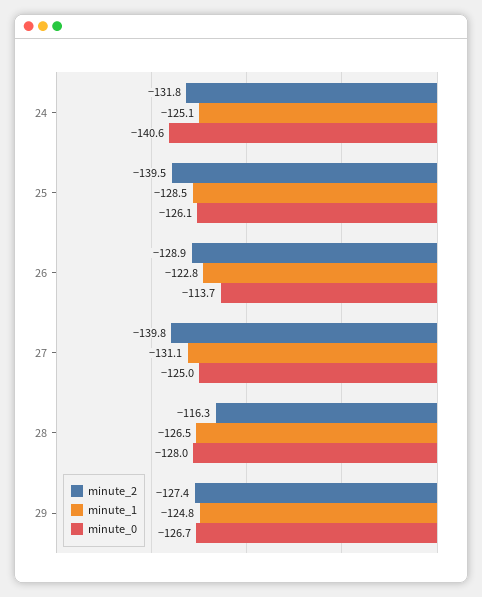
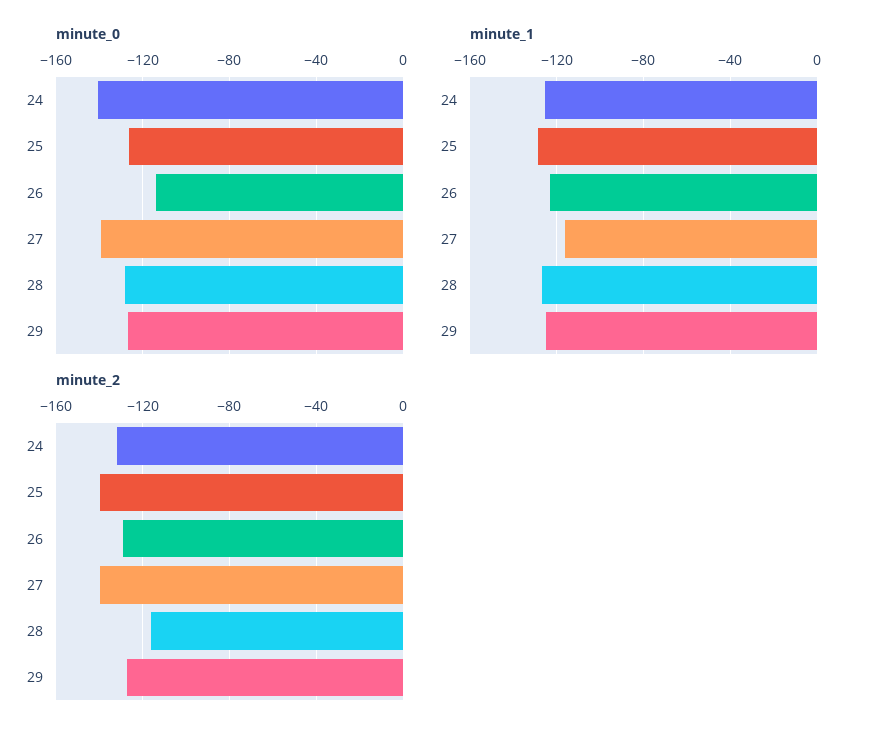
  {
    "minute_2": {
      "24": -131.8,
      "25": -139.5,
      "26": -128.9,
      "27": -139.8,
      "28": -116.3,
      "29": -127.4
    },
    "minute_1": {
      "24": -125.1,
      "25": -128.5,
      "26": -122.8,
-     "27": -131.1,
+     "27": -115,
      "28": -126.5,
      "29": -124.8
    },
    "minute_0": {
      "24": -140.6,
      "25": -126.1,
      "26": -113.7,
-     "27": -125,
+     "27": -140,
      "28": -128,
      "29": -126.7
    }
  }

